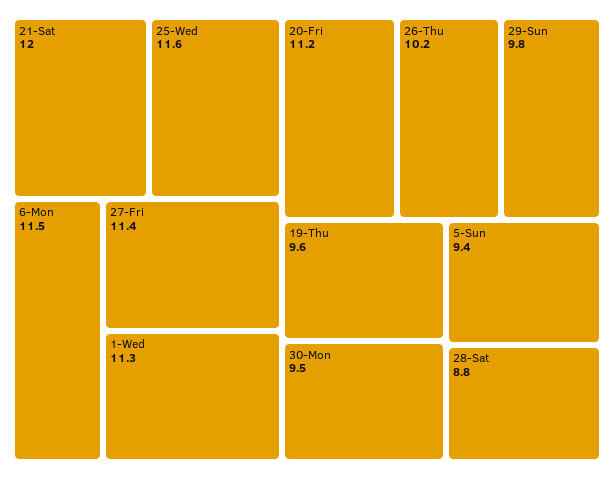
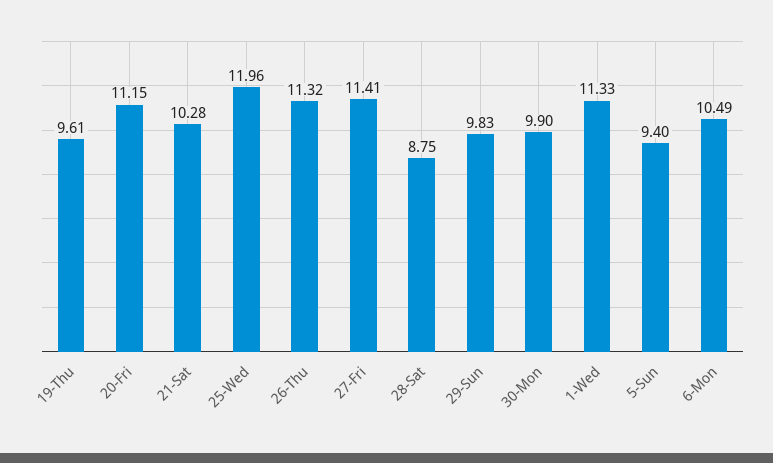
  {
-   "21-Sat": 12,
+   "21-Sat": 10.28,
-   "25-Wed": 11.6,
+   "25-Wed": 11.96,
-   "6-Mon": 11.5,
+   "6-Mon": 10.49,
    "27-Fri": 11.41,
    "1-Wed": 11.33,
    "20-Fri": 11.15,
-   "26-Thu": 10.2,
+   "26-Thu": 11.32,
    "29-Sun": 9.83,
    "19-Thu": 9.61,
-   "30-Mon": 9.5,
+   "30-Mon": 9.9,
    "5-Sun": 9.4,
    "28-Sat": 8.75
  }

